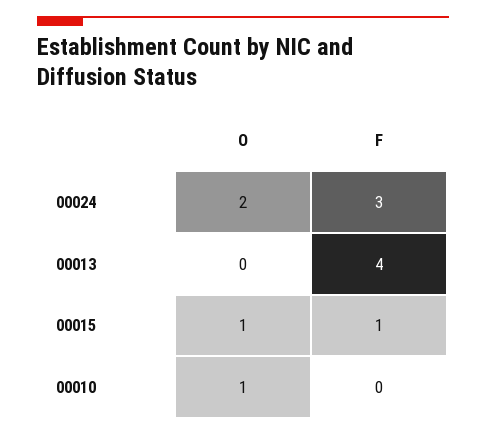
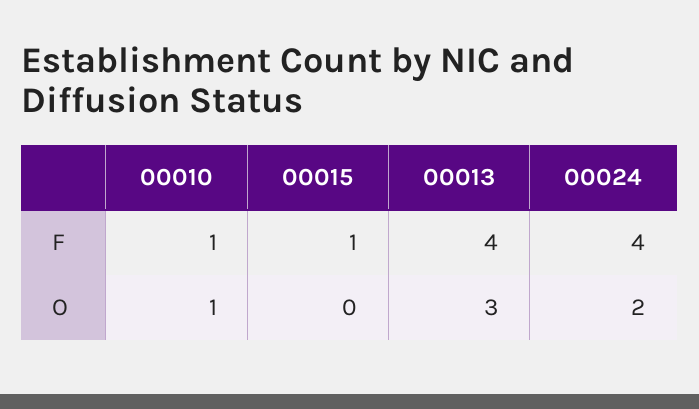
  {
    "O": {
      "00024": 2,
-     "00013": 0,
+     "00013": 3,
-     "00015": 1,
+     "00015": 0,
      "00010": 1
    },
    "F": {
-     "00024": 3,
+     "00024": 4,
      "00013": 4,
      "00015": 1,
-     "00010": 0
+     "00010": 1
    }
  }

